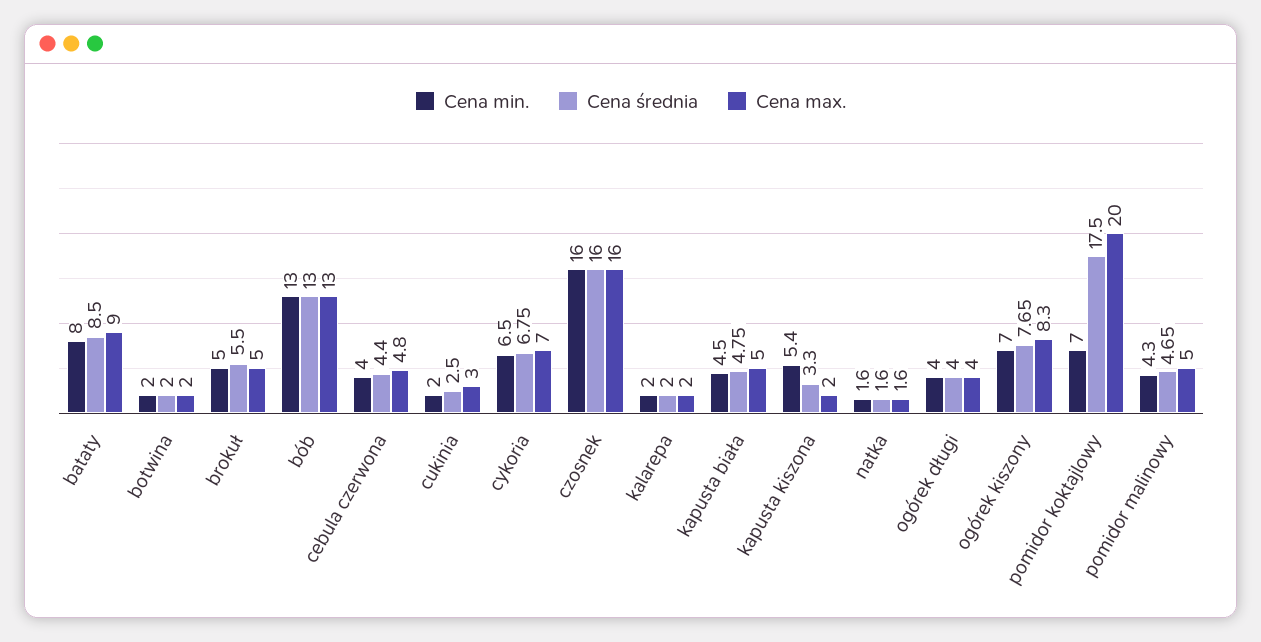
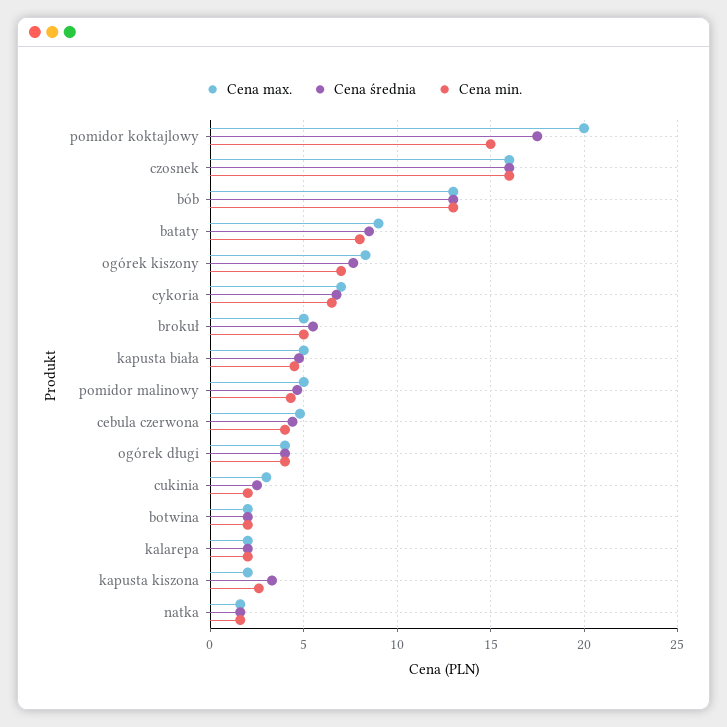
  {
    "Cena min.": {
      "bataty": 8,
      "botwina": 2,
      "brokuł": 5,
      "bób": 13,
      "cebula czerwona": 4,
      "cukinia": 2,
      "cykoria": 6.5,
      "czosnek": 16,
      "kalarepa": 2,
      "kapusta biała": 4.5,
-     "kapusta kiszona": 5.4,
+     "kapusta kiszona": 2.5,
      "natka": 1.6,
      "ogórek długi": 4,
      "ogórek kiszony": 7,
-     "pomidor koktajlowy": 7,
+     "pomidor koktajlowy": 15,
      "pomidor malinowy": 4.3
    },
    "Cena średnia": {
      "bataty": 8.5,
      "botwina": 2,
      "brokuł": 5.5,
      "bób": 13,
      "cebula czerwona": 4.4,
      "cukinia": 2.5,
      "cykoria": 6.75,
      "czosnek": 16,
      "kalarepa": 2,
      "kapusta biała": 4.75,
      "kapusta kiszona": 3.3,
      "natka": 1.6,
      "ogórek długi": 4,
      "ogórek kiszony": 7.65,
      "pomidor koktajlowy": 17.5,
      "pomidor malinowy": 4.65
    },
    "Cena max.": {
      "bataty": 9,
      "botwina": 2,
      "brokuł": 5,
      "bób": 13,
      "cebula czerwona": 4.8,
      "cukinia": 3,
      "cykoria": 7,
      "czosnek": 16,
      "kalarepa": 2,
      "kapusta biała": 5,
      "kapusta kiszona": 2,
      "natka": 1.6,
      "ogórek długi": 4,
      "ogórek kiszony": 8.3,
      "pomidor koktajlowy": 20,
      "pomidor malinowy": 5
    }
  }

